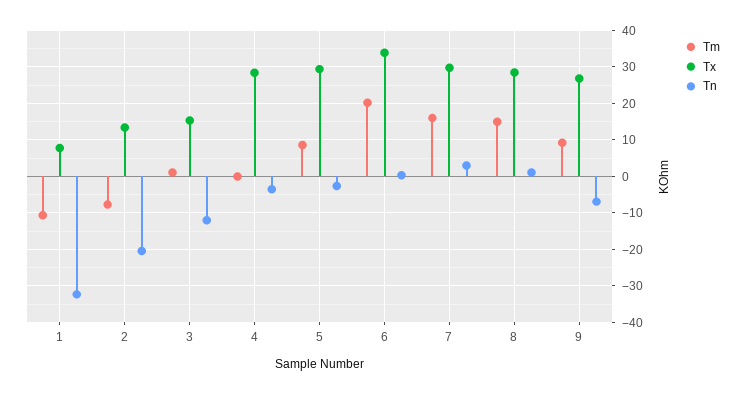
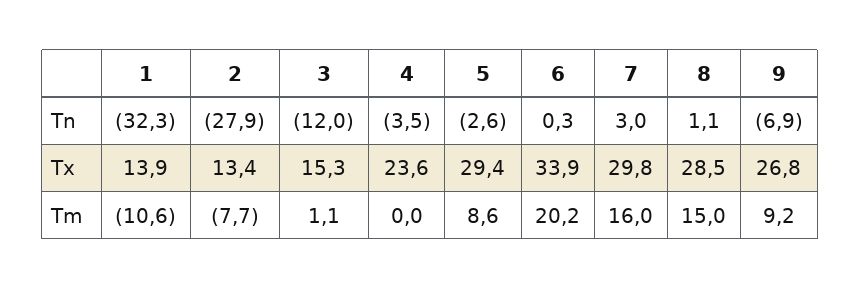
  {
    "Tm": {
      "1": -10.6,
      "2": -7.7,
      "3": 1.1,
      "4": 0,
      "5": 8.6,
      "6": 20.2,
      "7": 16,
      "8": 15,
      "9": 9.2
    },
    "Tx": {
-     "1": 8,
+     "1": 13.9,
      "2": 13.4,
      "3": 15.3,
-     "4": 28,
+     "4": 23.6,
      "5": 29.4,
      "6": 33.9,
      "7": 29.8,
      "8": 28.5,
      "9": 26.8
    },
    "Tn": {
      "1": -32.3,
-     "2": -20,
+     "2": -27.9,
      "3": -12,
      "4": -3.5,
      "5": -2.6,
      "6": 0.3,
      "7": 3,
      "8": 1.1,
      "9": -6.9
    }
  }

